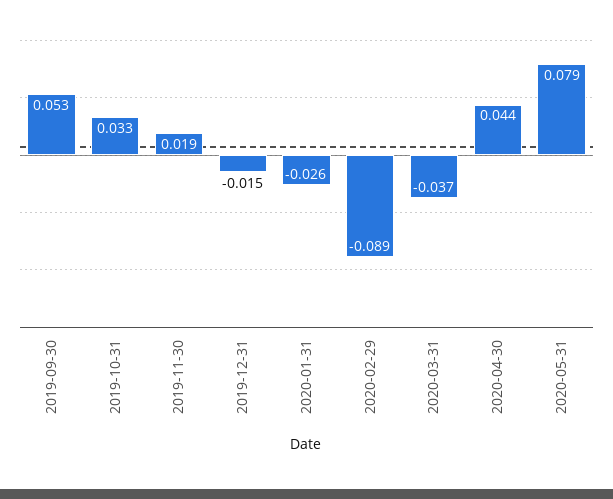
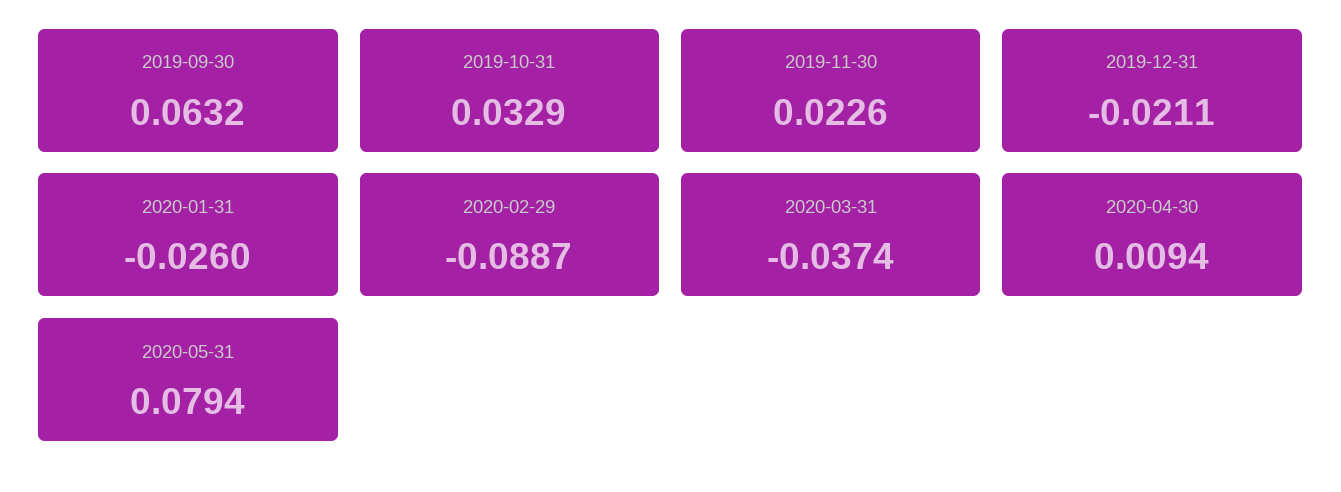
  {
-   "2019-09-30": 0.053,
+   "2019-09-30": 0.0632,
    "2019-10-31": 0.0329,
-   "2019-11-30": 0.019,
+   "2019-11-30": 0.0226,
-   "2019-12-31": -0.015,
+   "2019-12-31": -0.0211,
    "2020-01-31": -0.026,
    "2020-02-29": -0.0887,
    "2020-03-31": -0.0374,
-   "2020-04-30": 0.044,
+   "2020-04-30": 0.0094,
    "2020-05-31": 0.0794
  }

